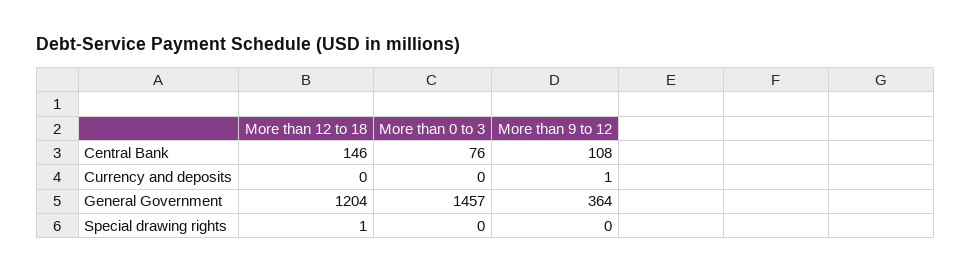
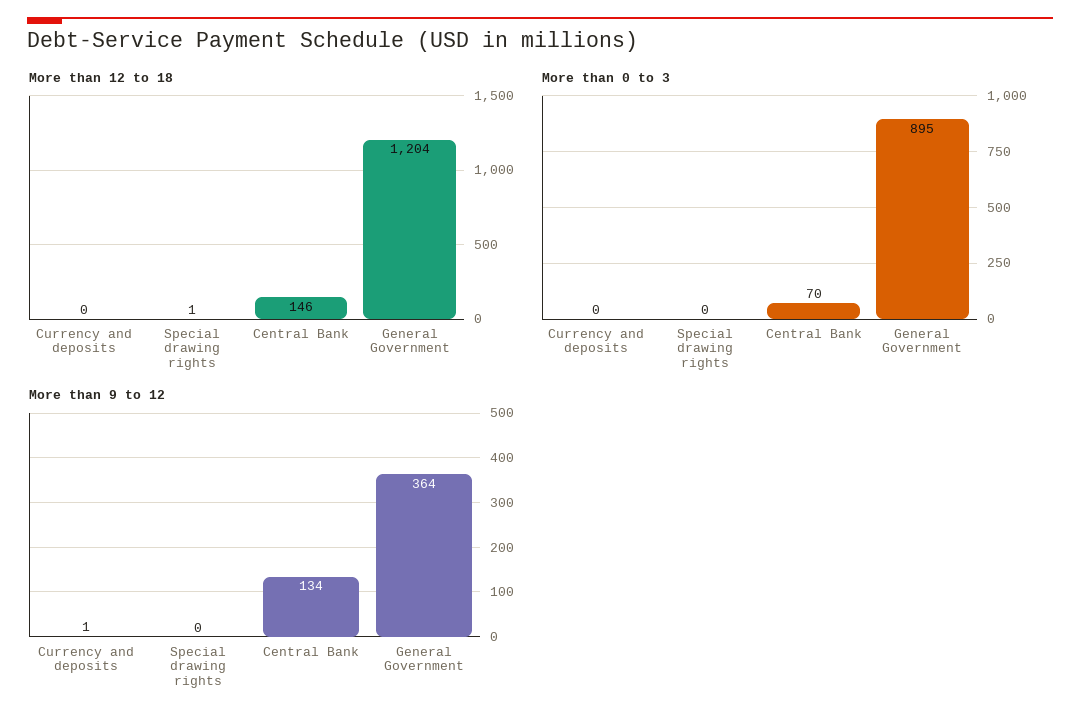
  {
    "More than 12 to 18": {
      "Central Bank": 146,
      "Currency and deposits": 0,
      "General Government": 1204,
      "Special drawing rights": 1
    },
    "More than 0 to 3": {
-     "Central Bank": 76,
+     "Central Bank": 70,
      "Currency and deposits": 0,
-     "General Government": 1457,
+     "General Government": 895,
      "Special drawing rights": 0
    },
    "More than 9 to 12": {
-     "Central Bank": 108,
+     "Central Bank": 134,
      "Currency and deposits": 1,
      "General Government": 364,
      "Special drawing rights": 0
    }
  }

